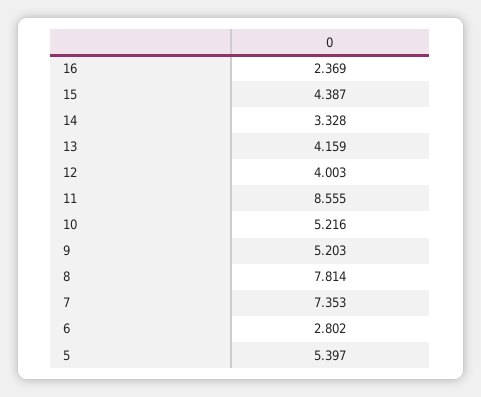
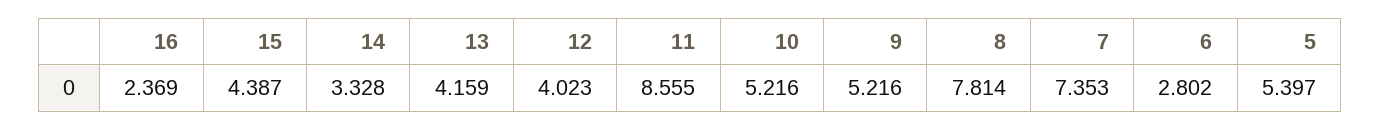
  {
    "16": 2.369,
    "15": 4.387,
    "14": 3.328,
    "13": 4.159,
-   "12": 4.003,
+   "12": 4.023,
    "11": 8.555,
    "10": 5.216,
-   "9": 5.203,
+   "9": 5.216,
    "8": 7.814,
    "7": 7.353,
    "6": 2.802,
    "5": 5.397
  }

